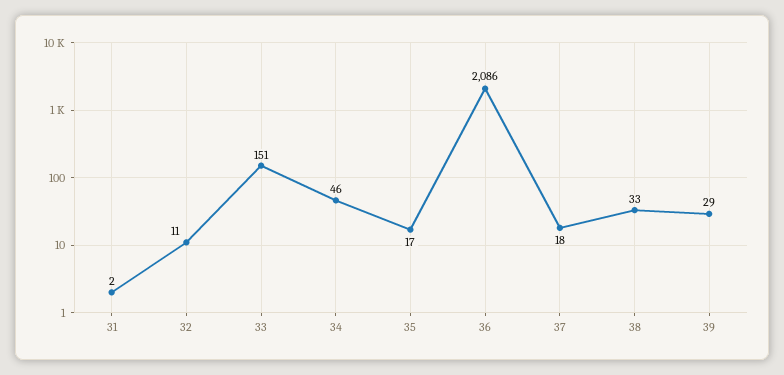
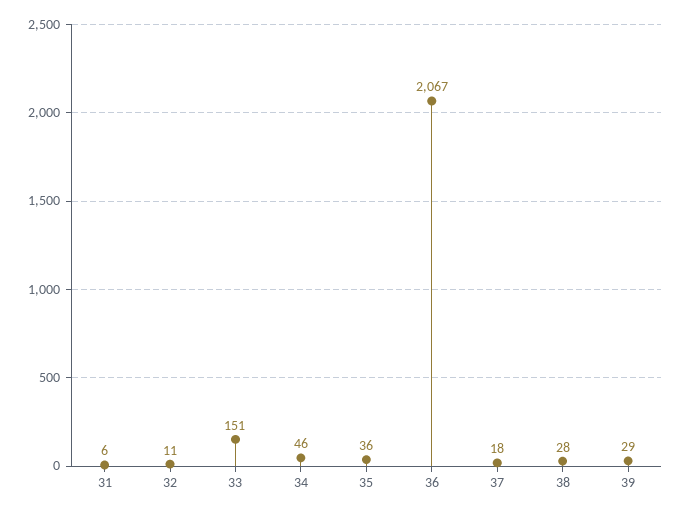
  {
-   "31": 2,
+   "31": 6,
    "32": 11,
    "33": 151,
    "34": 46,
-   "35": 17,
+   "35": 36,
-   "36": 2086,
+   "36": 2067,
    "37": 18,
-   "38": 33,
+   "38": 28,
    "39": 29
  }

